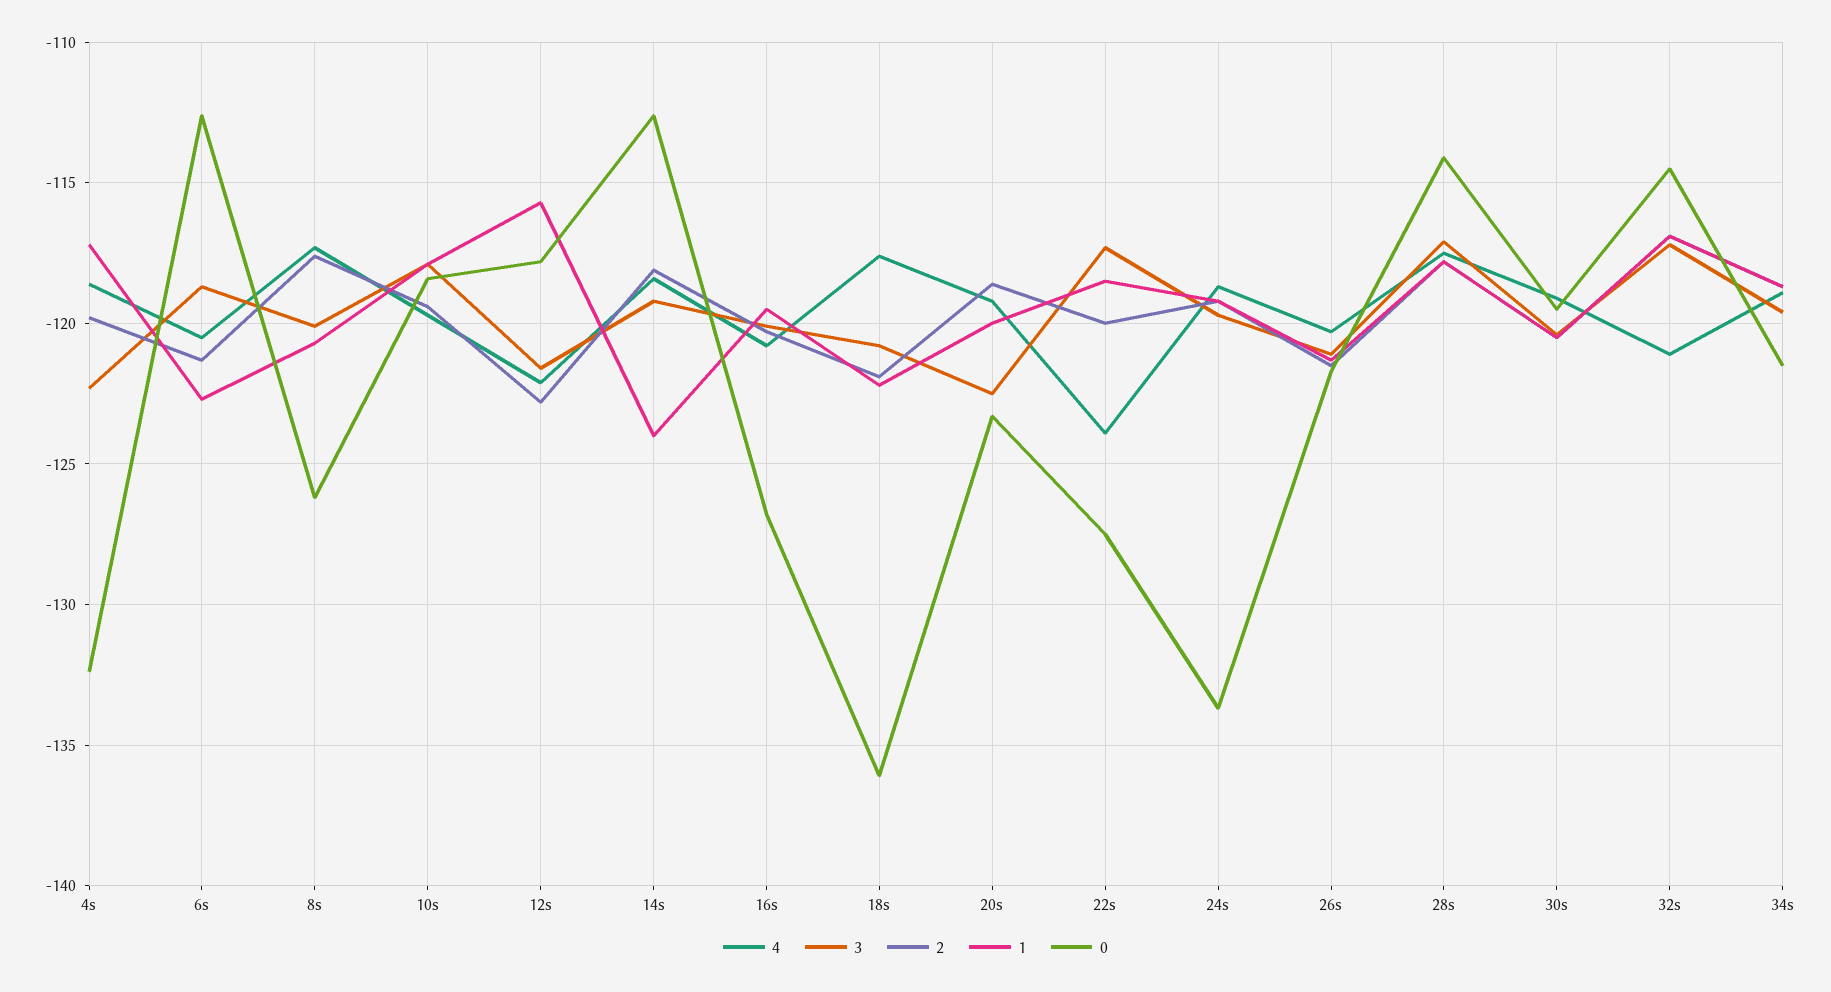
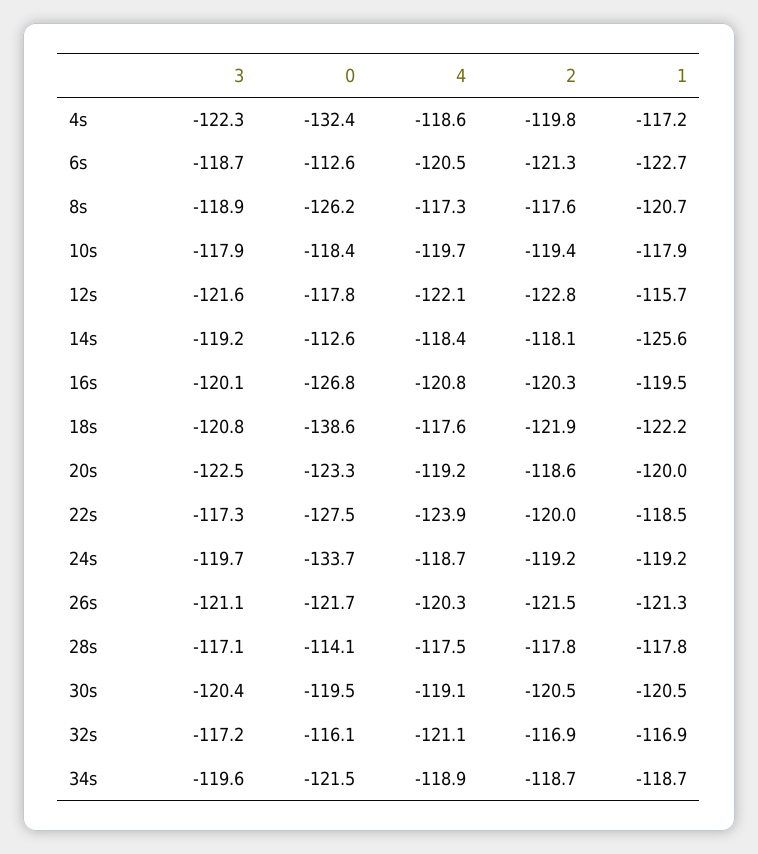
  {
    "4": {
      "4s": -118.6,
      "6s": -120.5,
      "8s": -117.3,
      "10s": -119.7,
      "12s": -122.1,
      "14s": -118.4,
      "16s": -120.8,
      "18s": -117.6,
      "20s": -119.2,
      "22s": -123.9,
      "24s": -118.7,
      "26s": -120.3,
      "28s": -117.5,
      "30s": -119.1,
      "32s": -121.1,
      "34s": -118.9
    },
    "3": {
      "4s": -122.3,
      "6s": -118.7,
-     "8s": -120,
+     "8s": -118.9,
      "10s": -117.9,
      "12s": -121.6,
      "14s": -119.2,
      "16s": -120.1,
      "18s": -120.8,
      "20s": -122.5,
      "22s": -117.3,
      "24s": -119.7,
      "26s": -121.1,
      "28s": -117.1,
      "30s": -120.4,
      "32s": -117.2,
      "34s": -119.6
    },
    "2": {
      "4s": -119.8,
      "6s": -121.3,
      "8s": -117.6,
      "10s": -119.4,
      "12s": -122.8,
      "14s": -118.1,
      "16s": -120.3,
      "18s": -121.9,
      "20s": -118.6,
      "22s": -120,
      "24s": -119.2,
      "26s": -121.5,
      "28s": -117.8,
      "30s": -120.5,
      "32s": -116.9,
      "34s": -118.7
    },
    "1": {
      "4s": -117.2,
      "6s": -122.7,
      "8s": -120.7,
      "10s": -117.9,
      "12s": -115.7,
-     "14s": -124,
+     "14s": -125.6,
      "16s": -119.5,
      "18s": -122.2,
      "20s": -120,
      "22s": -118.5,
      "24s": -119.2,
      "26s": -121.3,
      "28s": -117.8,
      "30s": -120.5,
      "32s": -116.9,
      "34s": -118.7
    },
    "0": {
      "4s": -132.4,
      "6s": -112.6,
      "8s": -126.2,
      "10s": -118.4,
      "12s": -117.8,
      "14s": -112.6,
      "16s": -126.8,
-     "18s": -136,
+     "18s": -138.6,
      "20s": -123.3,
      "22s": -127.5,
      "24s": -133.7,
      "26s": -121.7,
      "28s": -114.1,
      "30s": -119.5,
-     "32s": -114.5,
+     "32s": -116.1,
      "34s": -121.5
    }
  }

